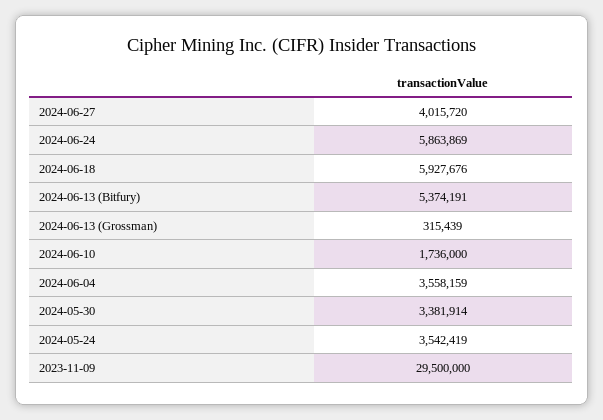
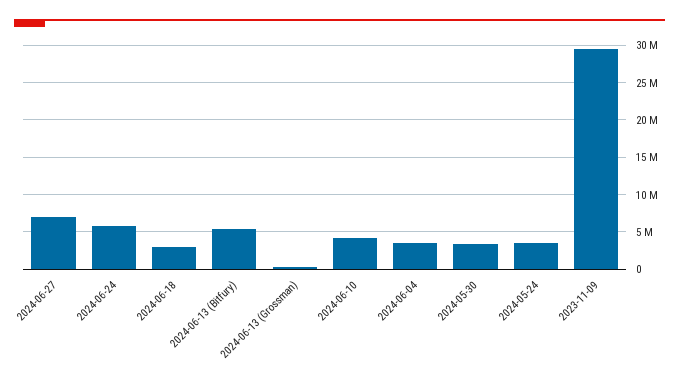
  {
-   "2024-06-27": 4015720,
+   "2024-06-27": 7000000,
    "2024-06-24": 5863869,
-   "2024-06-18": 5927676,
+   "2024-06-18": 3000000,
    "2024-06-13 (Bitfury)": 5374191,
    "2024-06-13 (Grossman)": 315439,
-   "2024-06-10": 1736000,
+   "2024-06-10": 4000000,
    "2024-06-04": 3558159,
    "2024-05-30": 3381914,
    "2024-05-24": 3542419,
    "2023-11-09": 29500000
  }

